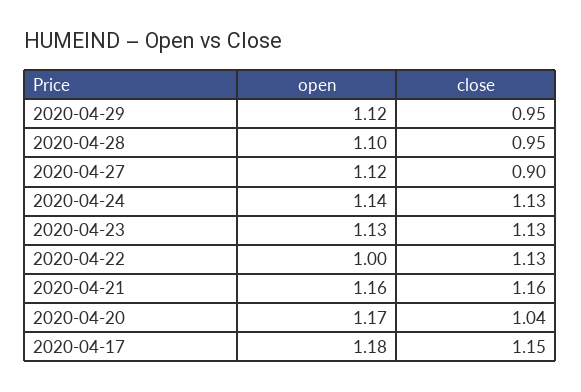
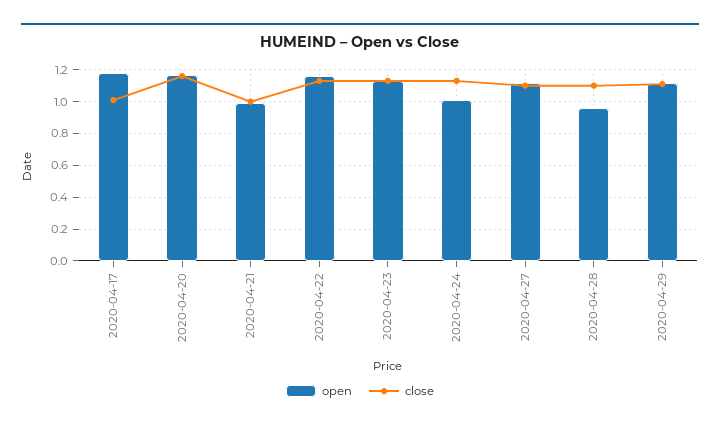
  {
    "open": {
      "2020-04-29": 1.12,
-     "2020-04-28": 1.1,
+     "2020-04-28": 0.95,
      "2020-04-27": 1.12,
-     "2020-04-24": 1.14,
+     "2020-04-24": 1,
      "2020-04-23": 1.13,
-     "2020-04-22": 1,
+     "2020-04-22": 1.15,
-     "2020-04-21": 1.16,
+     "2020-04-21": 1,
      "2020-04-20": 1.17,
      "2020-04-17": 1.18
    },
    "close": {
-     "2020-04-29": 0.95,
+     "2020-04-29": 1.1,
-     "2020-04-28": 0.95,
+     "2020-04-28": 1.1,
-     "2020-04-27": 0.9,
+     "2020-04-27": 1.1,
      "2020-04-24": 1.13,
      "2020-04-23": 1.13,
      "2020-04-22": 1.13,
-     "2020-04-21": 1.16,
+     "2020-04-21": 1,
-     "2020-04-20": 1.04,
+     "2020-04-20": 1.15,
-     "2020-04-17": 1.15
+     "2020-04-17": 1
    }
  }

